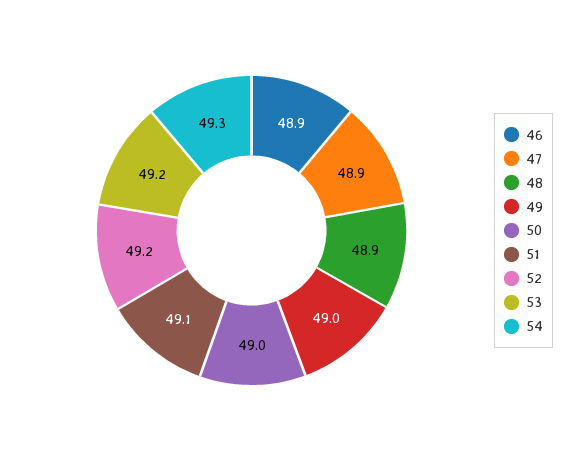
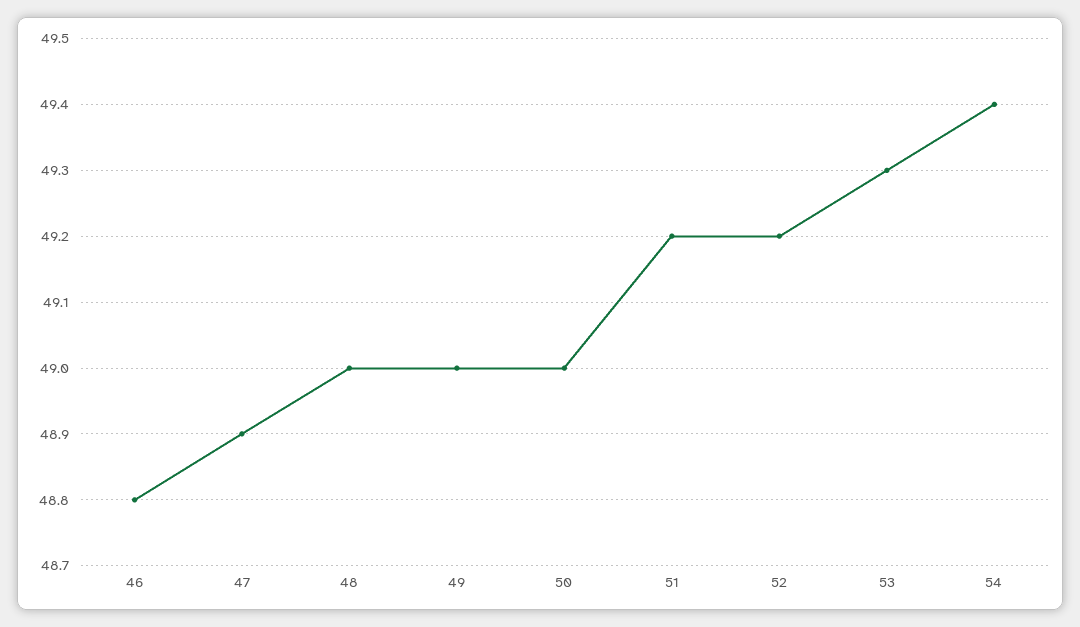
  {
-   "46": 48.9,
+   "46": 48.8,
    "47": 48.9,
-   "48": 48.9,
+   "48": 49,
    "49": 49,
    "50": 49,
-   "51": 49.1,
+   "51": 49.2,
    "52": 49.2,
-   "53": 49.2,
+   "53": 49.3,
-   "54": 49.3
+   "54": 49.4
  }

